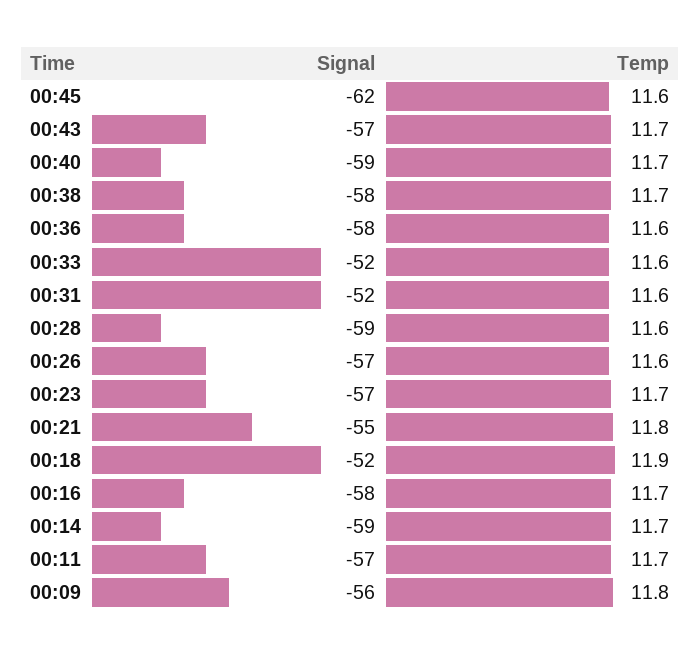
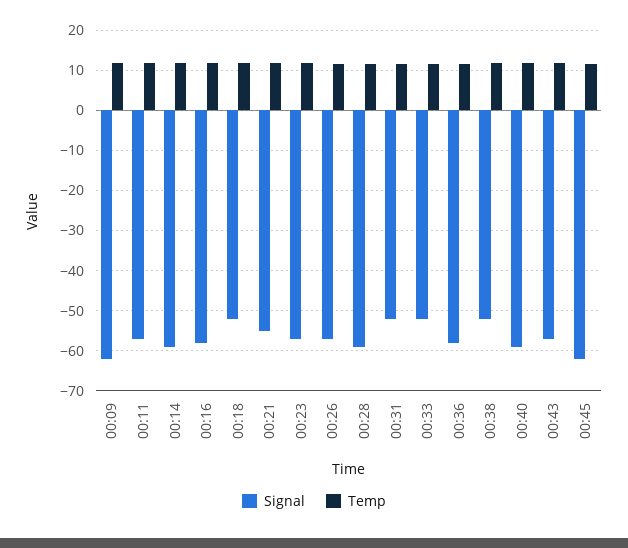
  {
    "Signal": {
      "00:45": -62,
      "00:43": -57,
      "00:40": -59,
-     "00:38": -58,
+     "00:38": -52,
      "00:36": -58,
      "00:33": -52,
      "00:31": -52,
      "00:28": -59,
      "00:26": -57,
      "00:23": -57,
      "00:21": -55,
      "00:18": -52,
      "00:16": -58,
      "00:14": -59,
      "00:11": -57,
-     "00:09": -56
+     "00:09": -62
    },
    "Temp": {
      "00:45": 11.6,
      "00:43": 11.7,
      "00:40": 11.7,
      "00:38": 11.7,
      "00:36": 11.6,
      "00:33": 11.6,
      "00:31": 11.6,
      "00:28": 11.6,
      "00:26": 11.6,
      "00:23": 11.7,
      "00:21": 11.8,
      "00:18": 11.9,
      "00:16": 11.7,
      "00:14": 11.7,
      "00:11": 11.7,
      "00:09": 11.8
    }
  }

